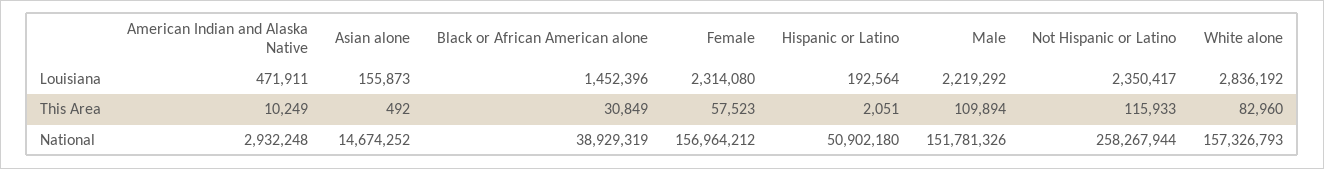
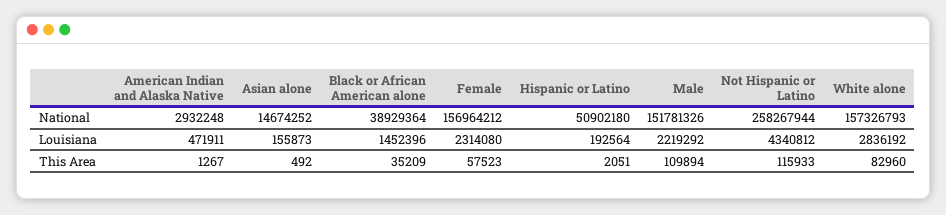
  {
    "American Indian and Alaska Native": {
      "Louisiana": 471911,
-     "This Area": 10249,
+     "This Area": 1267,
      "National": 2932248
    },
    "Asian alone": {
      "Louisiana": 155873,
      "This Area": 492,
      "National": 14674252
    },
    "Black or African American alone": {
      "Louisiana": 1452396,
-     "This Area": 30849,
+     "This Area": 35209,
-     "National": 38929319
+     "National": 38929364
    },
    "Female": {
      "Louisiana": 2314080,
      "This Area": 57523,
      "National": 156964212
    },
    "Hispanic or Latino": {
      "Louisiana": 192564,
      "This Area": 2051,
      "National": 50902180
    },
    "Male": {
      "Louisiana": 2219292,
      "This Area": 109894,
      "National": 151781326
    },
    "Not Hispanic or Latino": {
-     "Louisiana": 2350417,
+     "Louisiana": 4340812,
      "This Area": 115933,
      "National": 258267944
    },
    "White alone": {
      "Louisiana": 2836192,
      "This Area": 82960,
      "National": 157326793
    }
  }

